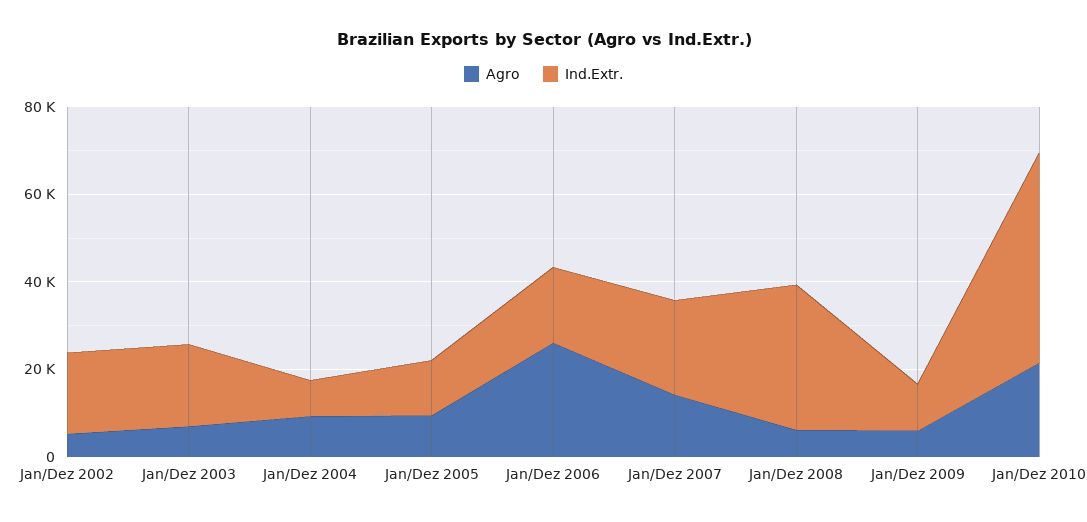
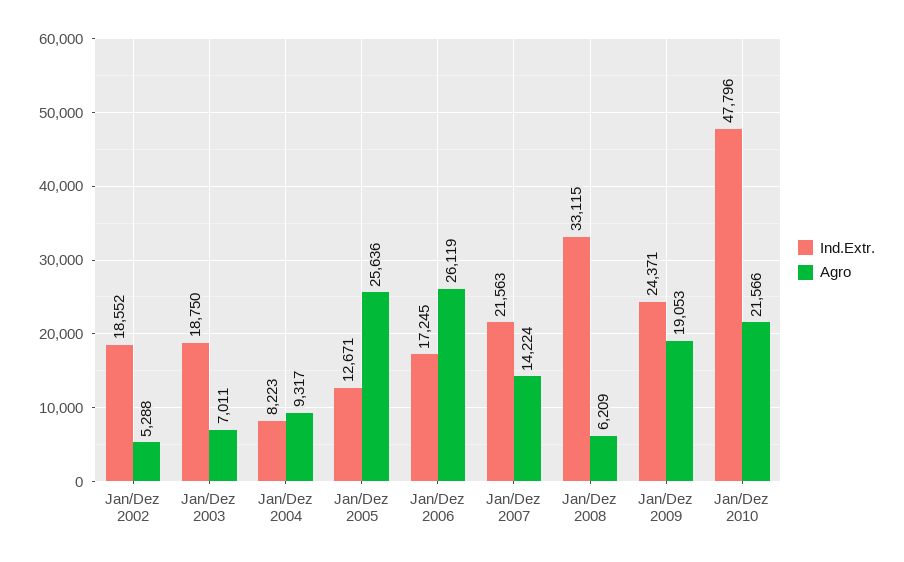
  {
    "Agro": {
      "Jan/Dez 2002": 5288,
      "Jan/Dez 2003": 7011,
      "Jan/Dez 2004": 9317,
-     "Jan/Dez 2005": 10000,
+     "Jan/Dez 2005": 25636,
      "Jan/Dez 2006": 26119,
      "Jan/Dez 2007": 14224,
      "Jan/Dez 2008": 6209,
-     "Jan/Dez 2009": 5000,
+     "Jan/Dez 2009": 19053,
      "Jan/Dez 2010": 21566
    },
    "Ind.Extr.": {
      "Jan/Dez 2002": 18552,
      "Jan/Dez 2003": 18750,
      "Jan/Dez 2004": 8223,
      "Jan/Dez 2005": 12671,
      "Jan/Dez 2006": 17245,
      "Jan/Dez 2007": 21563,
      "Jan/Dez 2008": 33115,
-     "Jan/Dez 2009": 10000,
+     "Jan/Dez 2009": 24371,
      "Jan/Dez 2010": 47796
    }
  }

